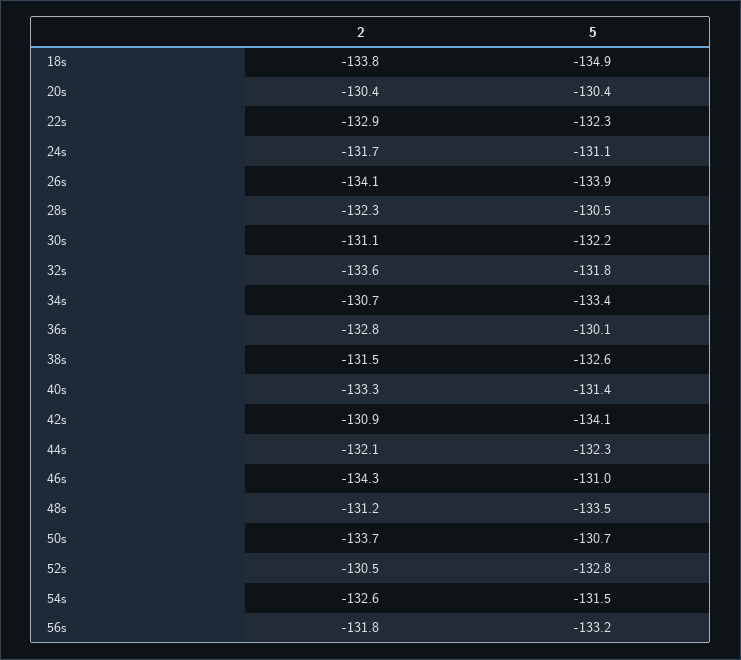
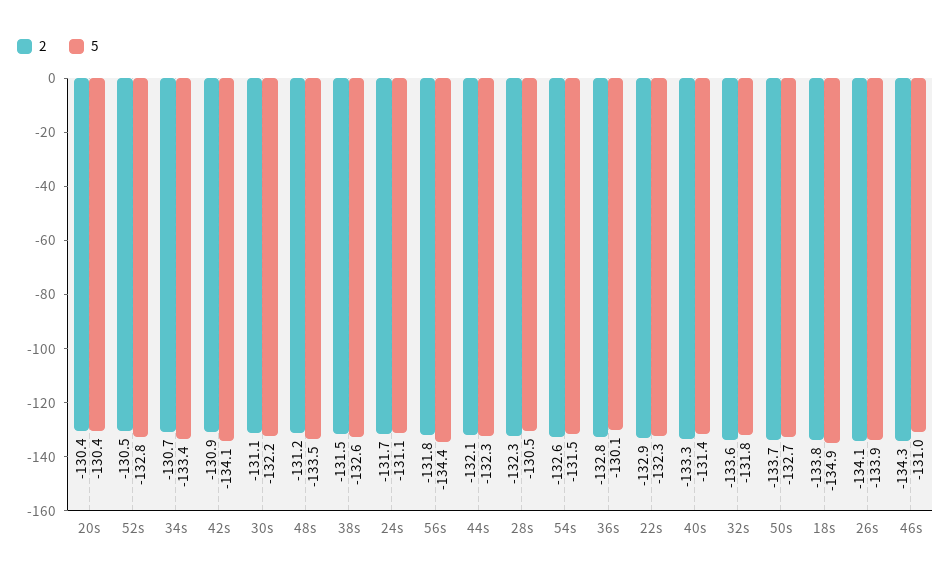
  {
    "2": {
      "18s": -133.8,
      "20s": -130.4,
      "22s": -132.9,
      "24s": -131.7,
      "26s": -134.1,
      "28s": -132.3,
      "30s": -131.1,
      "32s": -133.6,
      "34s": -130.7,
      "36s": -132.8,
      "38s": -131.5,
      "40s": -133.3,
      "42s": -130.9,
      "44s": -132.1,
      "46s": -134.3,
      "48s": -131.2,
      "50s": -133.7,
      "52s": -130.5,
      "54s": -132.6,
      "56s": -131.8
    },
    "5": {
      "18s": -134.9,
      "20s": -130.4,
      "22s": -132.3,
      "24s": -131.1,
      "26s": -133.9,
      "28s": -130.5,
      "30s": -132.2,
      "32s": -131.8,
      "34s": -133.4,
      "36s": -130.1,
      "38s": -132.6,
      "40s": -131.4,
      "42s": -134.1,
      "44s": -132.3,
      "46s": -131,
      "48s": -133.5,
-     "50s": -130.7,
+     "50s": -132.7,
      "52s": -132.8,
      "54s": -131.5,
-     "56s": -133.2
+     "56s": -134.4
    }
  }

